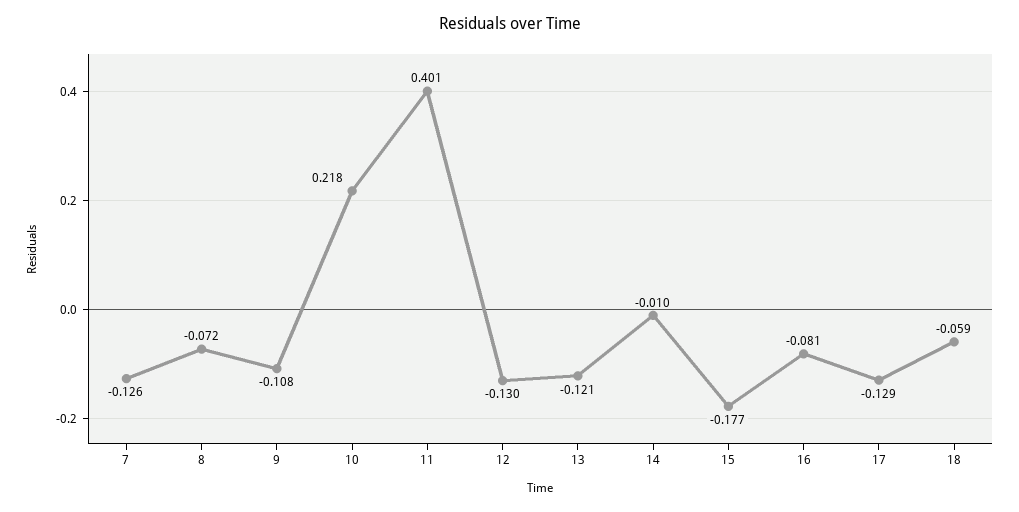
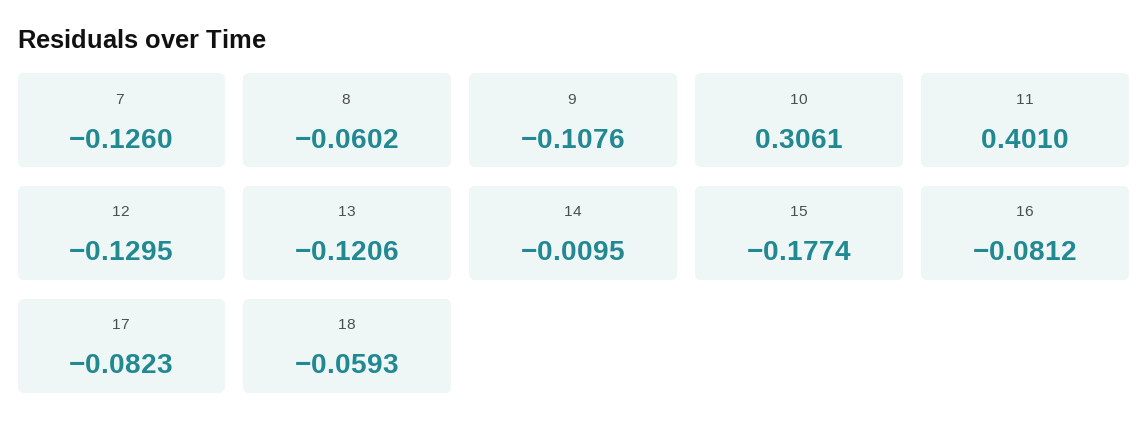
  {
    "7": -0.126,
-   "8": -0.072,
+   "8": -0.0602,
    "9": -0.1076,
-   "10": 0.218,
+   "10": 0.3061,
    "11": 0.401,
    "12": -0.1295,
    "13": -0.1206,
    "14": -0.0095,
    "15": -0.1774,
    "16": -0.0812,
-   "17": -0.129,
+   "17": -0.0823,
    "18": -0.0593
  }

